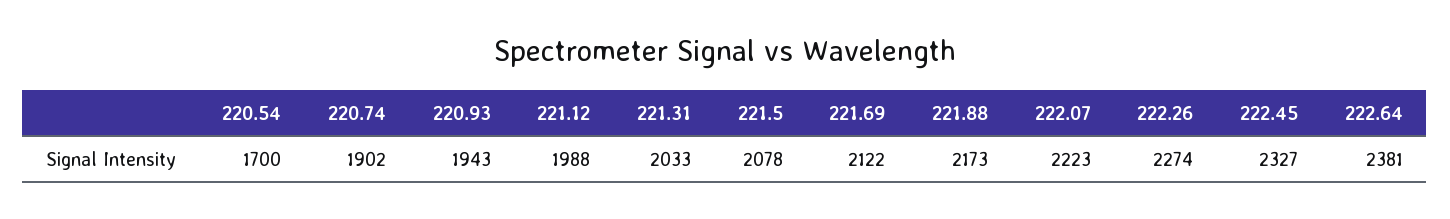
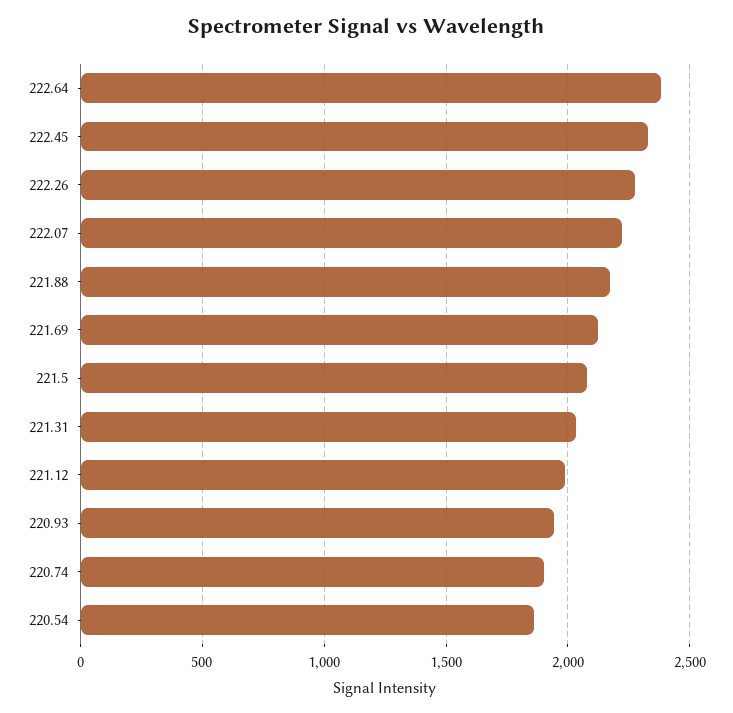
  {
-   "220.54": 1700,
+   "220.54": 1850,
    "220.74": 1902,
    "220.93": 1943,
    "221.12": 1988,
    "221.31": 2033,
    "221.5": 2078,
    "221.69": 2122,
    "221.88": 2173,
    "222.07": 2223,
    "222.26": 2274,
    "222.45": 2327,
    "222.64": 2381
  }

